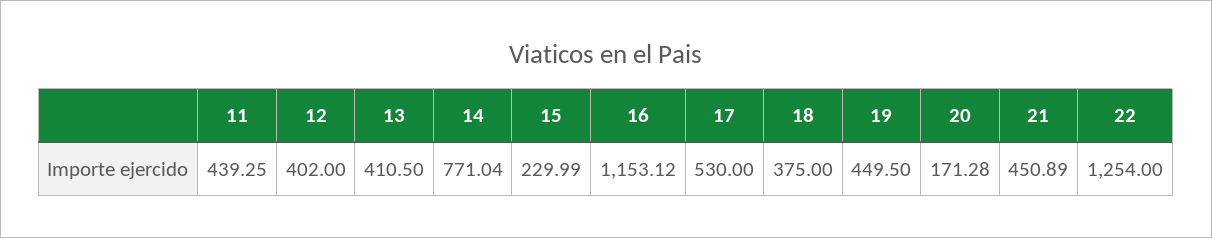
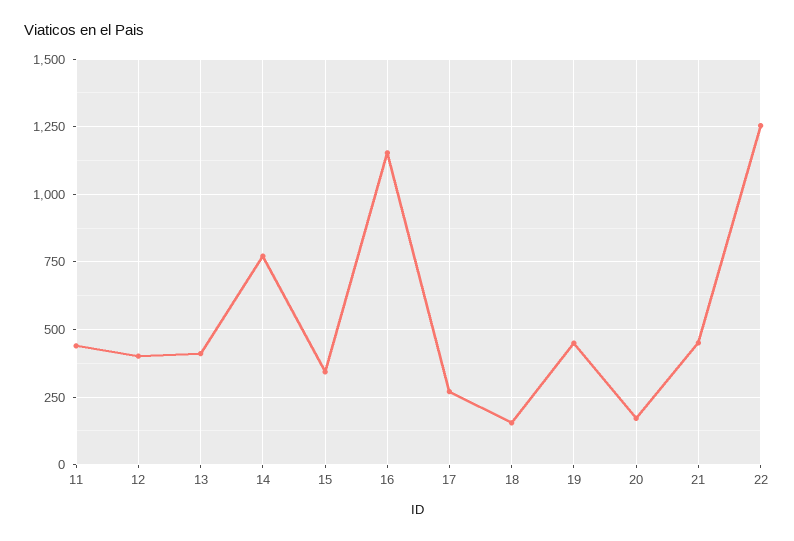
  {
    "11": 439.25,
    "12": 402,
    "13": 410.5,
    "14": 771.04,
-   "15": 229.99,
+   "15": 350,
    "16": 1153.12,
-   "17": 530,
+   "17": 275,
-   "18": 375,
+   "18": 150,
    "19": 449.5,
    "20": 171.28,
    "21": 450.89,
    "22": 1254
  }

